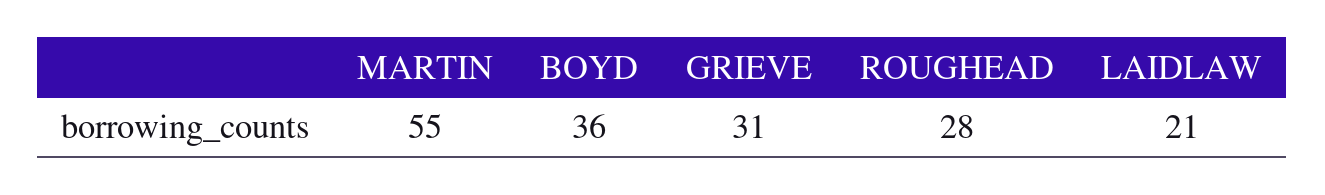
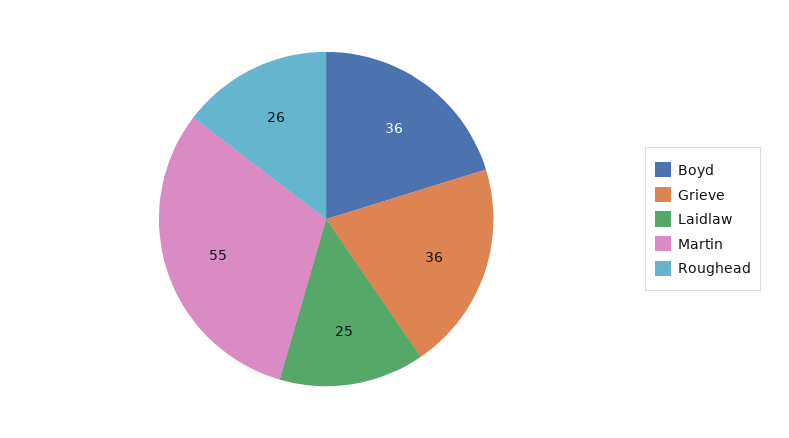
  {
    "MARTIN": 55,
    "BOYD": 36,
-   "GRIEVE": 31,
+   "GRIEVE": 36,
-   "ROUGHEAD": 28,
+   "ROUGHEAD": 26,
-   "LAIDLAW": 21
+   "LAIDLAW": 25
  }

